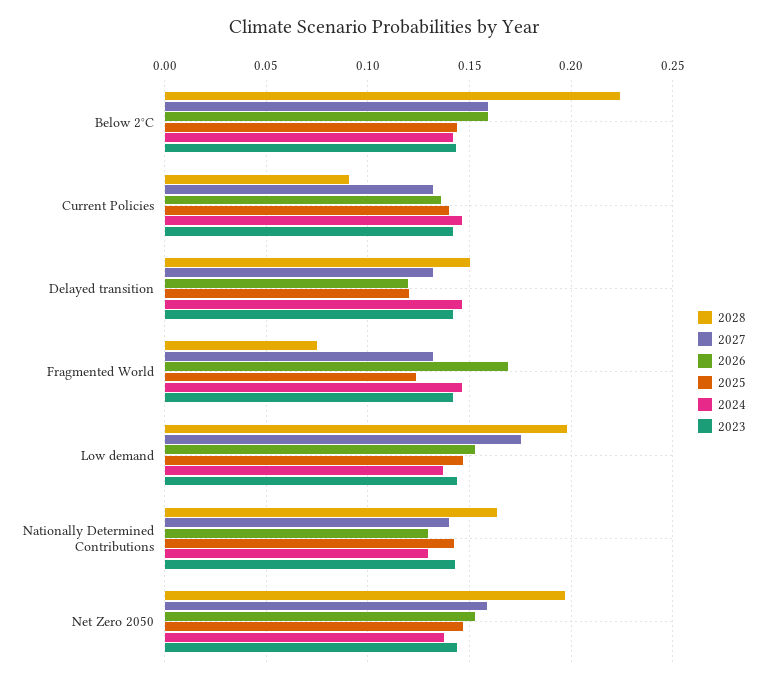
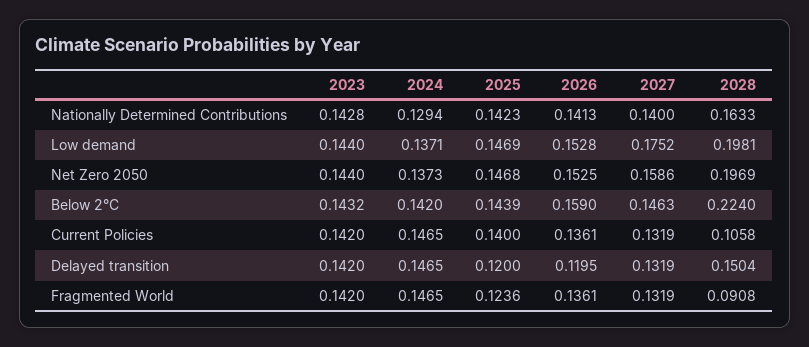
  {
    "2028": {
      "Below 2°C": 0.224,
-     "Current Policies": 0.09,
+     "Current Policies": 0.1058,
      "Delayed transition": 0.1504,
-     "Fragmented World": 0.075,
+     "Fragmented World": 0.0908,
      "Low demand": 0.1981,
      "Nationally Determined Contributions": 0.1633,
      "Net Zero 2050": 0.1969
    },
    "2027": {
-     "Below 2°C": 0.16,
+     "Below 2°C": 0.1463,
      "Current Policies": 0.1319,
      "Delayed transition": 0.1319,
      "Fragmented World": 0.1319,
      "Low demand": 0.1752,
      "Nationally Determined Contributions": 0.14,
      "Net Zero 2050": 0.1586
    },
    "2026": {
      "Below 2°C": 0.159,
      "Current Policies": 0.1361,
      "Delayed transition": 0.1195,
-     "Fragmented World": 0.17,
+     "Fragmented World": 0.1361,
      "Low demand": 0.1528,
-     "Nationally Determined Contributions": 0.13,
+     "Nationally Determined Contributions": 0.1413,
      "Net Zero 2050": 0.1525
    },
    "2025": {
      "Below 2°C": 0.1439,
      "Current Policies": 0.14,
      "Delayed transition": 0.12,
      "Fragmented World": 0.1236,
      "Low demand": 0.1469,
      "Nationally Determined Contributions": 0.1423,
      "Net Zero 2050": 0.1468
    },
    "2024": {
      "Below 2°C": 0.142,
      "Current Policies": 0.1465,
      "Delayed transition": 0.1465,
      "Fragmented World": 0.1465,
      "Low demand": 0.1371,
      "Nationally Determined Contributions": 0.1294,
      "Net Zero 2050": 0.1373
    },
    "2023": {
      "Below 2°C": 0.1432,
      "Current Policies": 0.142,
      "Delayed transition": 0.142,
      "Fragmented World": 0.142,
      "Low demand": 0.144,
      "Nationally Determined Contributions": 0.1428,
      "Net Zero 2050": 0.144
    }
  }

